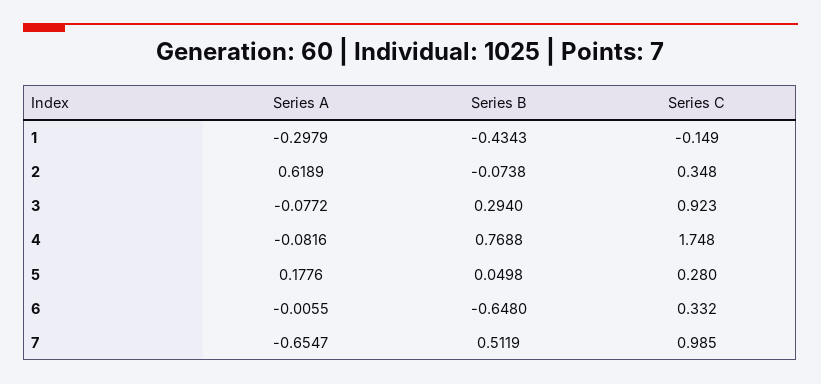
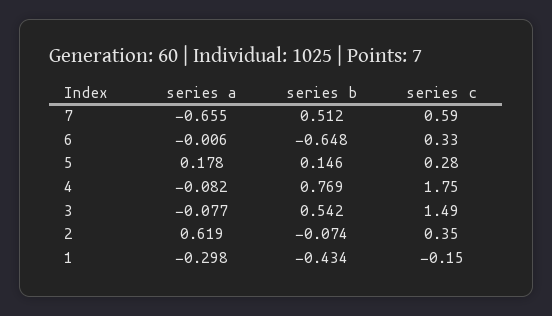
  {
    "Series A": {
      "1": -0.2979,
      "2": 0.6189,
      "3": -0.0772,
      "4": -0.0816,
      "5": 0.1776,
      "6": -0.0055,
      "7": -0.6547
    },
    "Series B": {
      "1": -0.4343,
      "2": -0.0738,
-     "3": 0.294,
+     "3": 0.542,
      "4": 0.7688,
-     "5": 0.0498,
+     "5": 0.146,
      "6": -0.648,
      "7": 0.5119
    },
    "Series C": {
      "1": -0.149,
      "2": 0.348,
-     "3": 0.923,
+     "3": 1.49,
      "4": 1.748,
      "5": 0.28,
      "6": 0.332,
-     "7": 0.985
+     "7": 0.59
    }
  }

